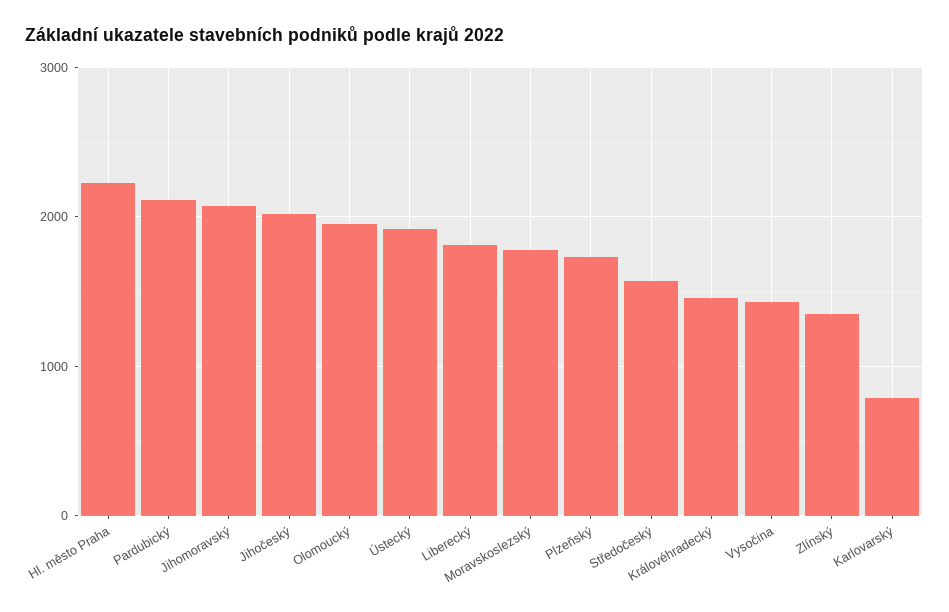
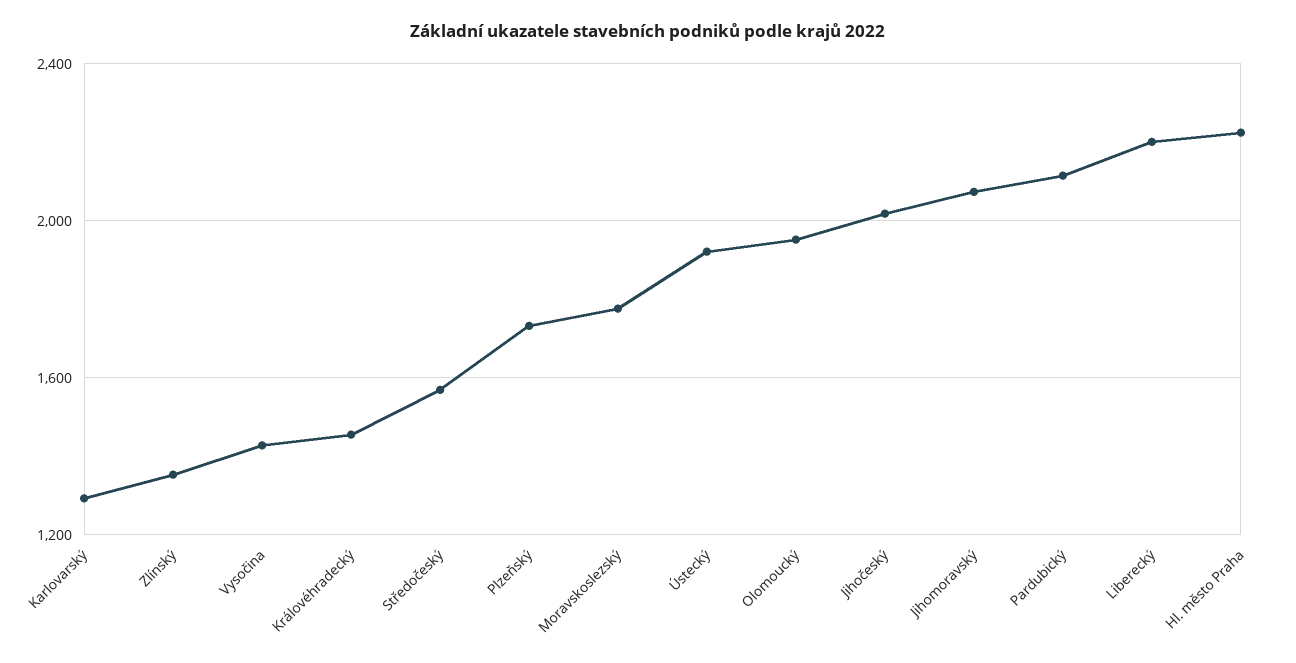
  {
    "Hl. město Praha": 2200,
    "Pardubický": 2100,
    "Jihomoravský": 2050,
    "Jihočeský": 2000,
    "Olomoucký": 1950,
    "Ústecký": 1900,
-   "Liberecký": 1800,
+   "Liberecký": 2200,
    "Moravskoslezský": 1800,
    "Plzeňský": 1750,
    "Středočeský": 1550,
    "Královéhradecký": 1450,
    "Vysočina": 1450,
    "Zlínský": 1350,
-   "Karlovarský": 800
+   "Karlovarský": 1300
  }

